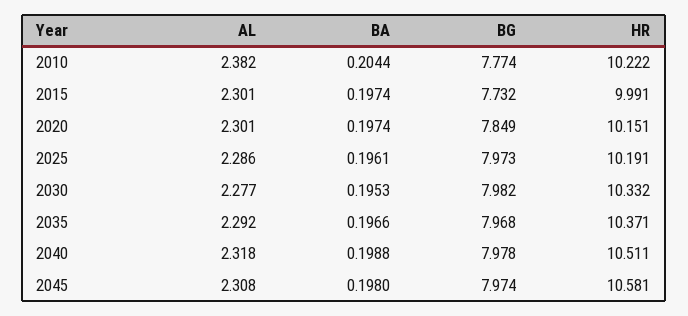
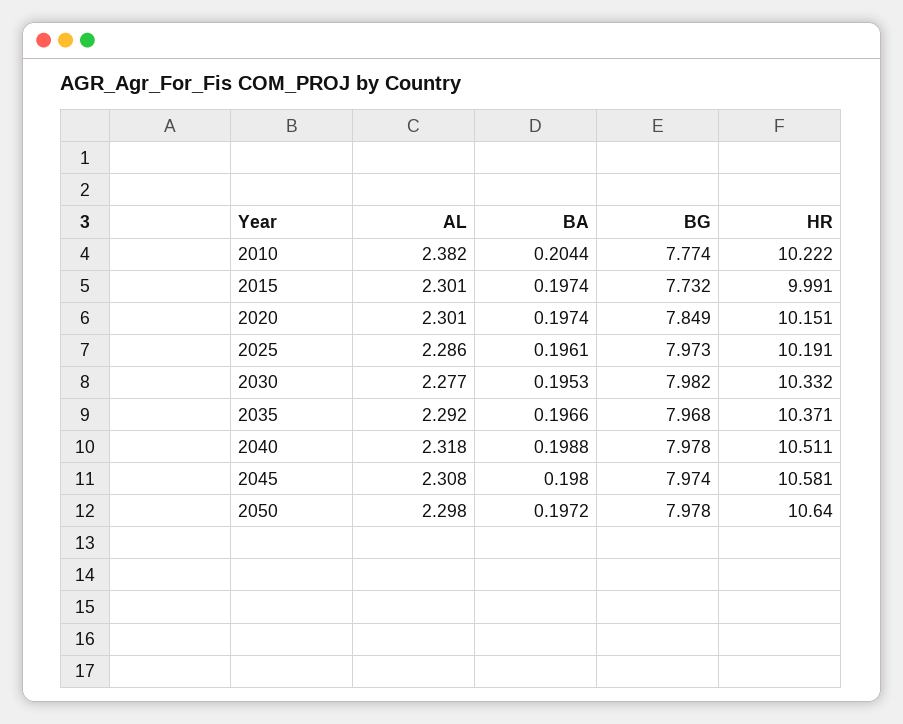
  {
    "AL": {
      "2010": 2.382,
      "2015": 2.301,
      "2020": 2.301,
      "2025": 2.286,
      "2030": 2.277,
      "2035": 2.292,
      "2040": 2.318,
-     "2045": 2.308
+     "2045": 2.308,
+     "2050": 2.298
    },
    "BA": {
      "2010": 0.2044,
      "2015": 0.1974,
      "2020": 0.1974,
      "2025": 0.1961,
      "2030": 0.1953,
      "2035": 0.1966,
      "2040": 0.1988,
-     "2045": 0.198
+     "2045": 0.198,
+     "2050": 0.1972
    },
    "BG": {
      "2010": 7.774,
      "2015": 7.732,
      "2020": 7.849,
      "2025": 7.973,
      "2030": 7.982,
      "2035": 7.968,
      "2040": 7.978,
-     "2045": 7.974
+     "2045": 7.974,
+     "2050": 7.978
    },
    "HR": {
      "2010": 10.222,
      "2015": 9.991,
      "2020": 10.151,
      "2025": 10.191,
      "2030": 10.332,
      "2035": 10.371,
      "2040": 10.511,
-     "2045": 10.581
+     "2045": 10.581,
+     "2050": 10.64
    }
  }

